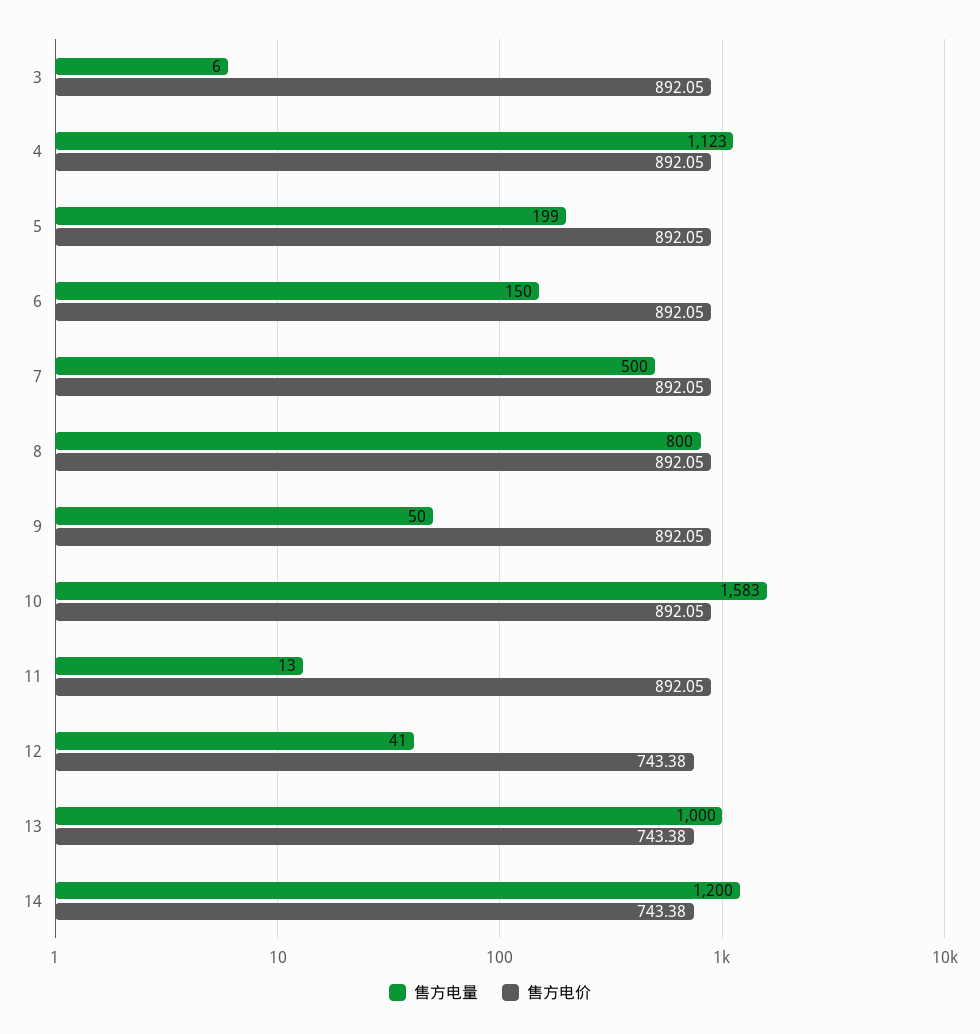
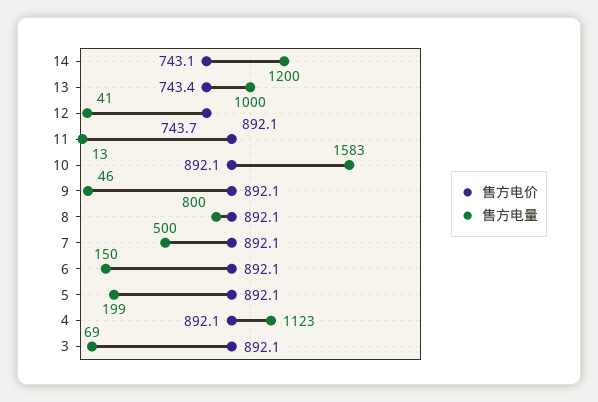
  {
    "售方电量": {
-     "3": 6,
+     "3": 69,
      "4": 1123,
      "5": 199,
      "6": 150,
      "7": 500,
      "8": 800,
-     "9": 50,
+     "9": 46,
      "10": 1583,
      "11": 13,
      "12": 41,
      "13": 1000,
      "14": 1200
    },
    "售方电价": {
      "3": 892.05,
      "4": 892.05,
      "5": 892.05,
      "6": 892.05,
      "7": 892.05,
      "8": 892.05,
      "9": 892.05,
      "10": 892.05,
      "11": 892.05,
-     "12": 743.38,
+     "12": 743.7,
      "13": 743.38,
-     "14": 743.38
+     "14": 743.1
    }
  }

